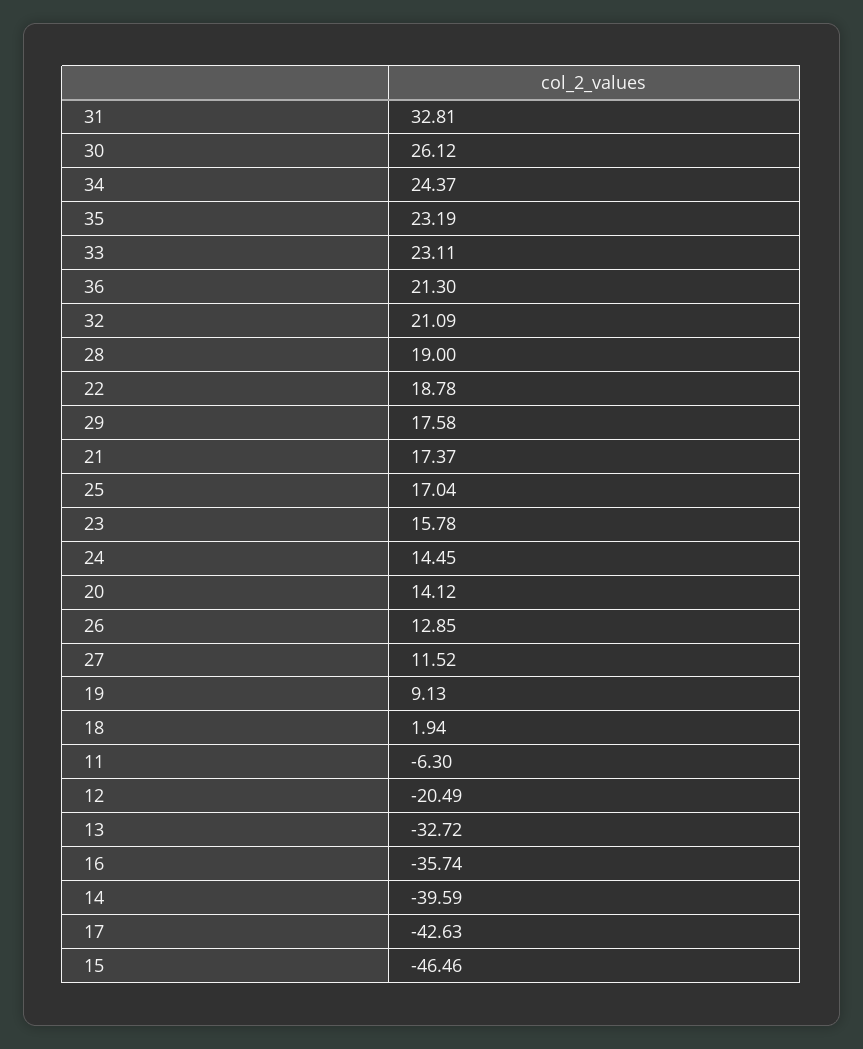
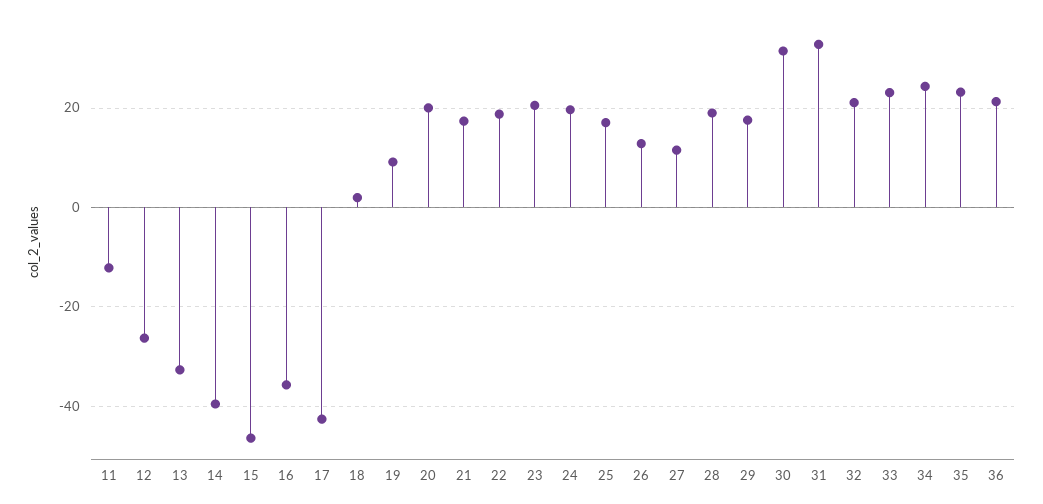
  {
    "31": 32.81,
-   "30": 26.12,
+   "30": 32,
    "34": 24.37,
    "35": 23.19,
    "33": 23.11,
    "36": 21.3,
    "32": 21.09,
    "28": 19,
    "22": 18.78,
    "29": 17.58,
    "21": 17.37,
    "25": 17.04,
-   "23": 15.78,
+   "23": 20,
-   "24": 14.45,
+   "24": 20,
-   "20": 14.12,
+   "20": 20,
    "26": 12.85,
    "27": 11.52,
    "19": 9.13,
    "18": 1.94,
-   "11": -6.3,
+   "11": -12,
-   "12": -20.49,
+   "12": -26,
    "13": -32.72,
    "16": -35.74,
    "14": -39.59,
    "17": -42.63,
    "15": -46.46
  }

